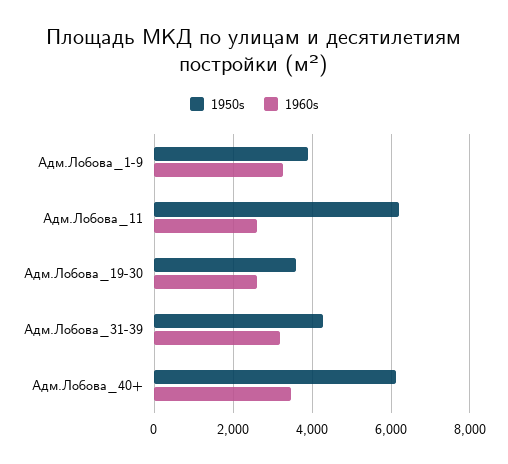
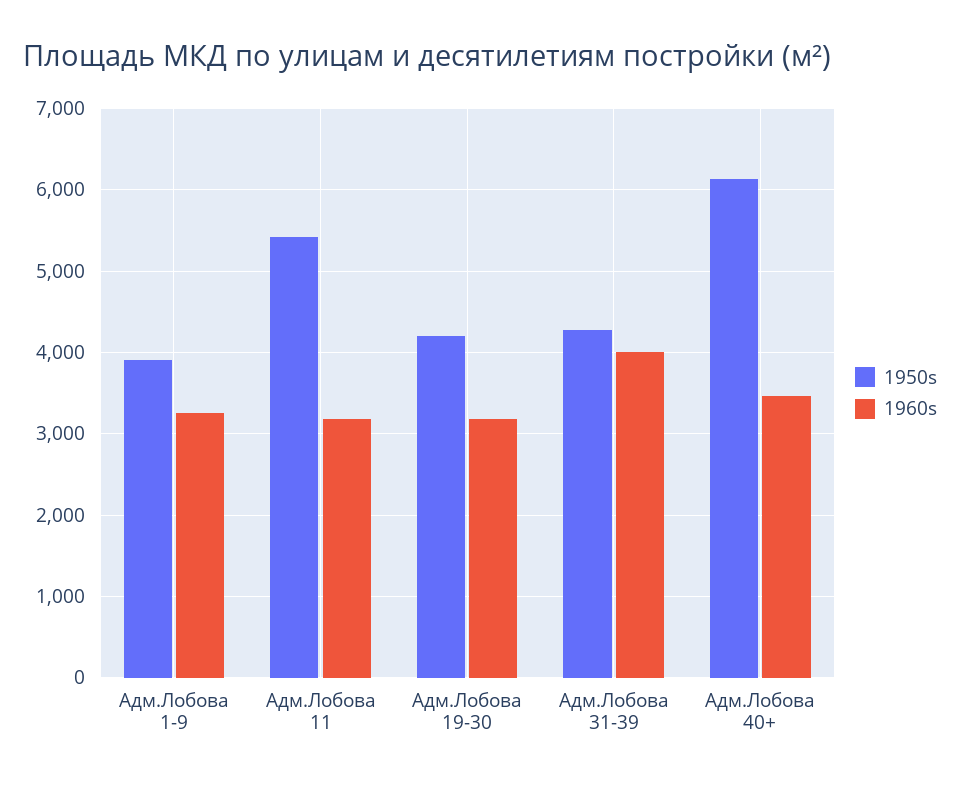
  {
    "1950s": {
      "Адм.Лобова_1-9": 3900,
-     "Адм.Лобова_11": 6200,
+     "Адм.Лобова_11": 5400,
-     "Адм.Лобова_19-30": 3600,
+     "Адм.Лобова_19-30": 4200,
      "Адм.Лобова_31-39": 4300,
      "Адм.Лобова_40+": 6100
    },
    "1960s": {
      "Адм.Лобова_1-9": 3300,
-     "Адм.Лобова_11": 2600,
+     "Адм.Лобова_11": 3200,
-     "Адм.Лобова_19-30": 2600,
+     "Адм.Лобова_19-30": 3200,
-     "Адм.Лобова_31-39": 3200,
+     "Адм.Лобова_31-39": 4000,
      "Адм.Лобова_40+": 3500
    }
  }

